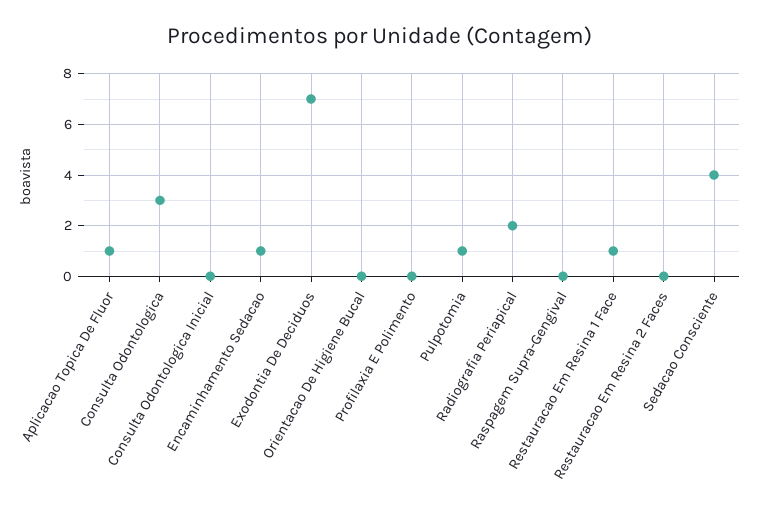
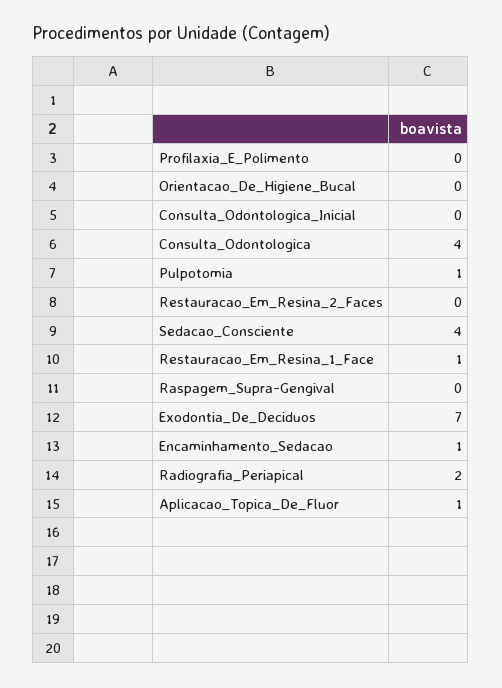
  {
    "Aplicacao Topica De Fluor": 1,
-   "Consulta Odontologica": 3,
+   "Consulta Odontologica": 4,
    "Consulta Odontologica Inicial": 0,
    "Encaminhamento Sedacao": 1,
    "Exodontia De Deciduos": 7,
    "Orientacao De Higiene Bucal": 0,
    "Profilaxia E Polimento": 0,
    "Pulpotomia": 1,
    "Radiografia Periapical": 2,
    "Raspagem Supra-Gengival": 0,
    "Restauracao Em Resina 1 Face": 1,
    "Restauracao Em Resina 2 Faces": 0,
    "Sedacao Consciente": 4
  }

